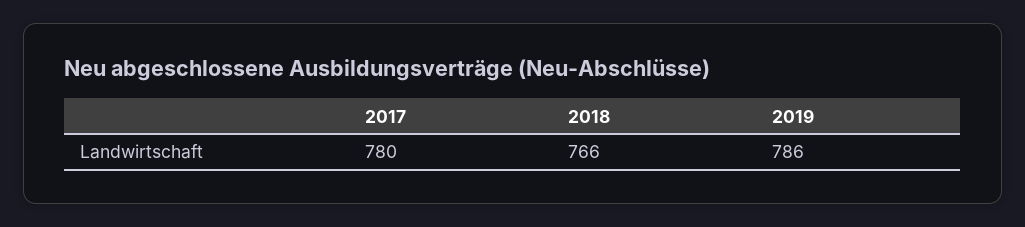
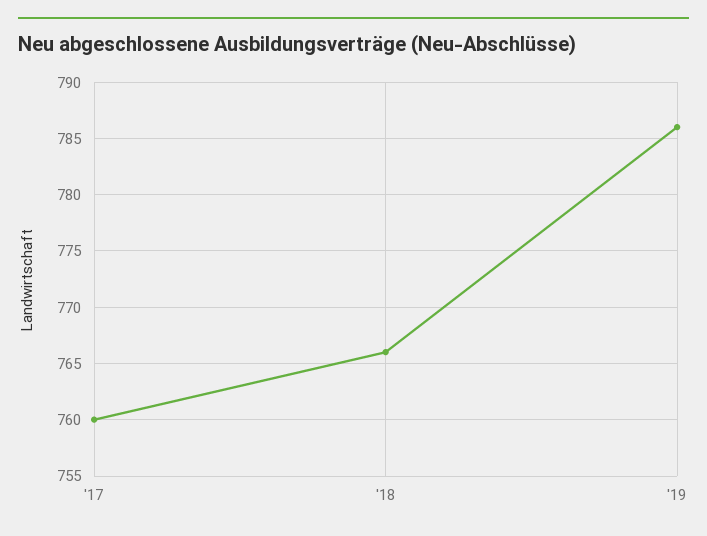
  {
-   "2017": 780,
+   "2017": 760,
    "2018": 766,
    "2019": 786
  }

